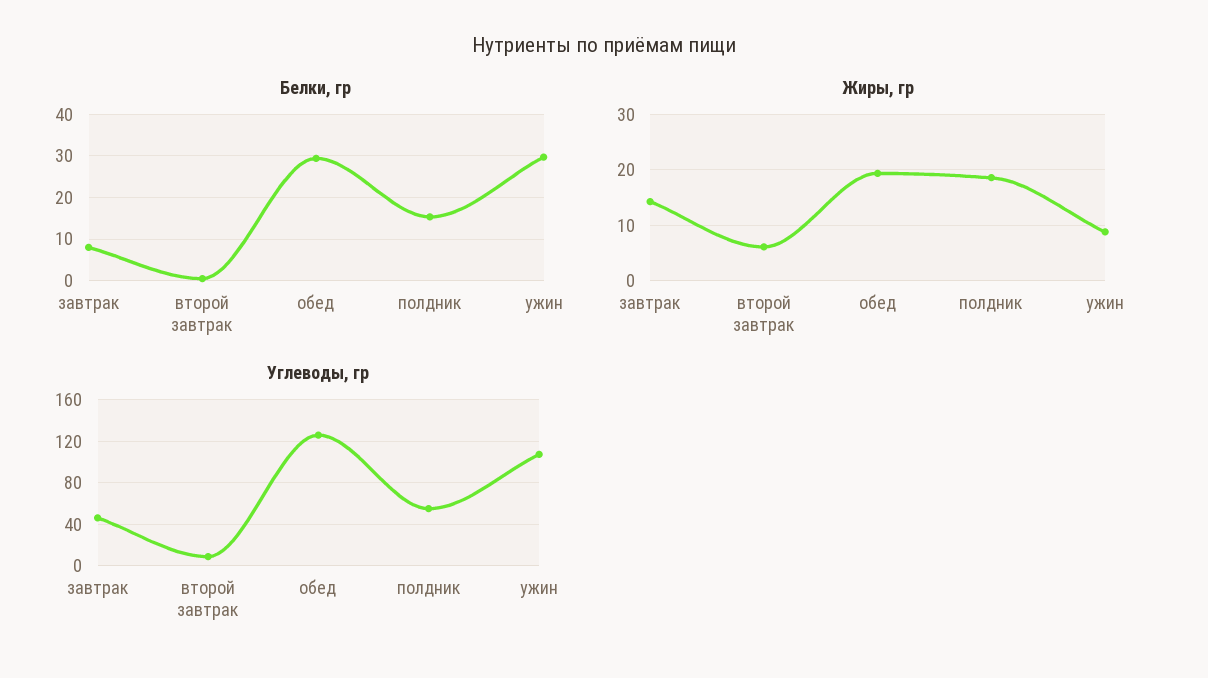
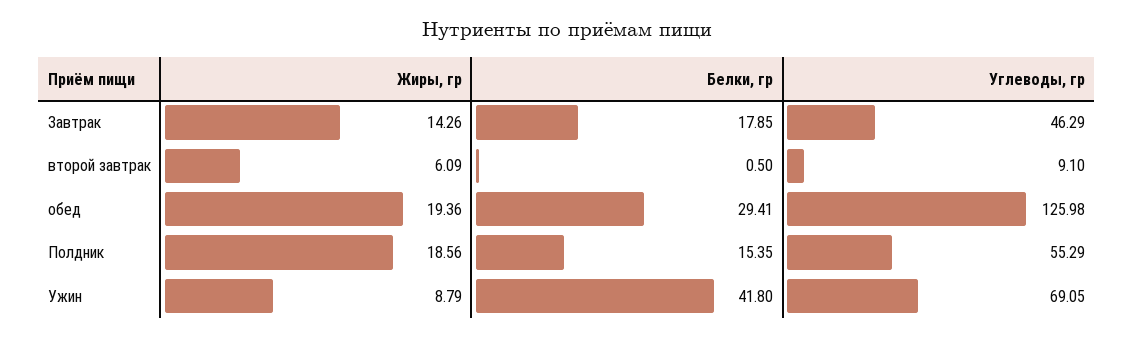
  {
    "Белки, гр": {
-     "завтрак": 8,
+     "завтрак": 17.85,
      "второй завтрак": 0.5,
      "обед": 29.41,
      "полдник": 15.35,
-     "ужин": 30
+     "ужин": 41.8
    },
    "Жиры, гр": {
      "завтрак": 14.26,
      "второй завтрак": 6.09,
      "обед": 19.36,
      "полдник": 18.56,
      "ужин": 8.79
    },
    "Углеводы, гр": {
      "завтрак": 46.29,
      "второй завтрак": 9.1,
      "обед": 125.98,
      "полдник": 55.29,
-     "ужин": 110
+     "ужин": 69.05
    }
  }

